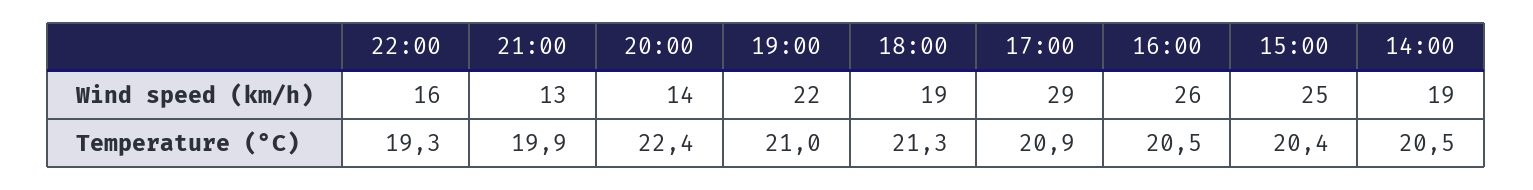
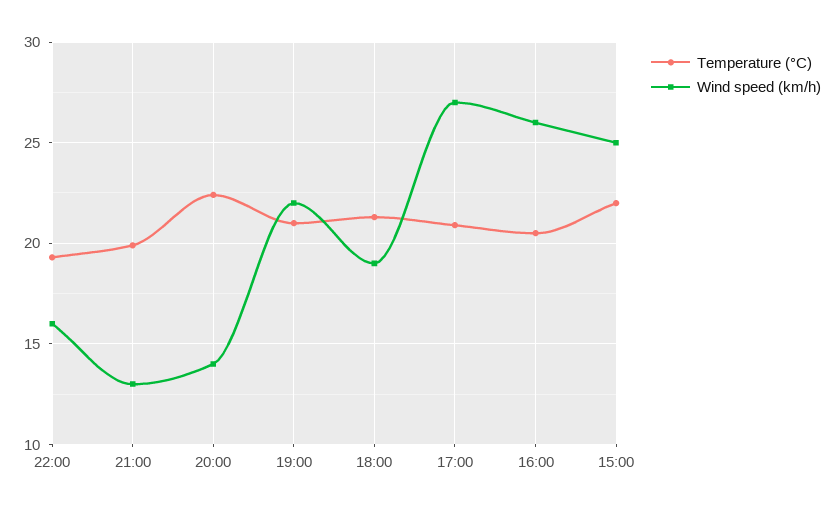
  {
    "Wind speed (km/h)": {
      "22:00": 16,
      "21:00": 13,
      "20:00": 14,
      "19:00": 22,
      "18:00": 19,
-     "17:00": 29,
+     "17:00": 27,
      "16:00": 26,
-     "15:00": 25,
+     "15:00": 25
-     "14:00": 19
    },
    "Temperature (°C)": {
      "22:00": 19.3,
      "21:00": 19.9,
      "20:00": 22.4,
      "19:00": 21,
      "18:00": 21.3,
      "17:00": 20.9,
      "16:00": 20.5,
-     "15:00": 20.4,
+     "15:00": 22
-     "14:00": 20.5
    }
  }

